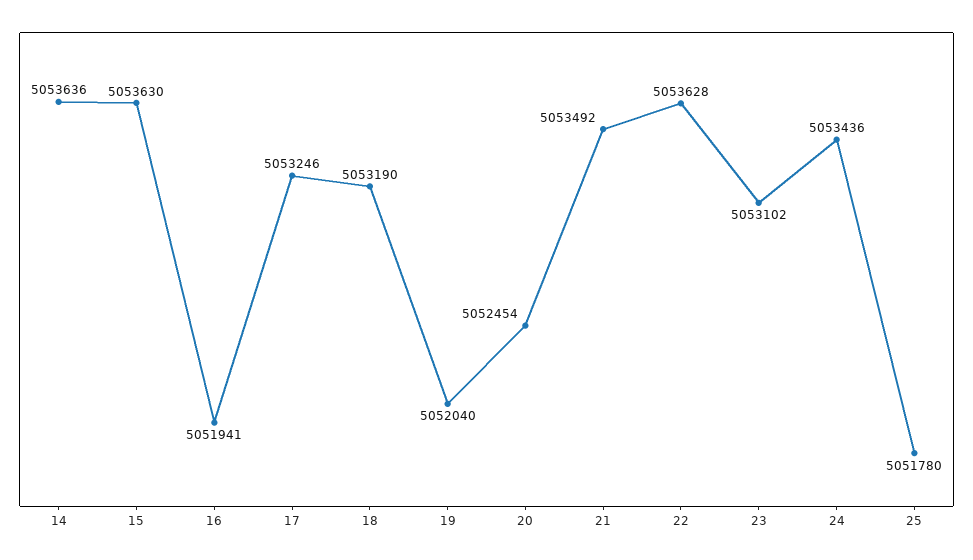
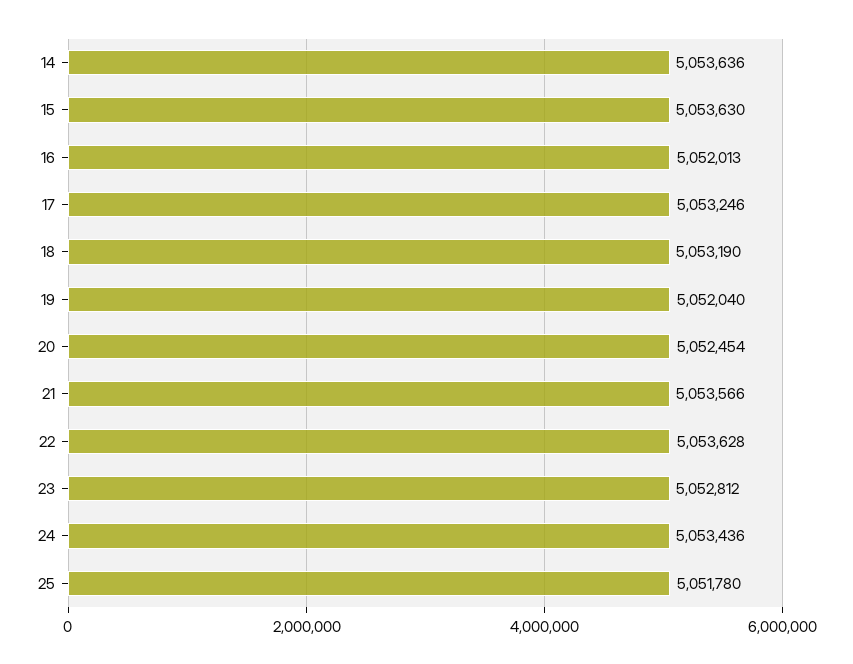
  {
    "14": 5053636,
    "15": 5053630,
-   "16": 5051941,
+   "16": 5052013,
    "17": 5053246,
    "18": 5053190,
    "19": 5052040,
    "20": 5052454,
-   "21": 5053492,
+   "21": 5053566,
    "22": 5053628,
-   "23": 5053102,
+   "23": 5052812,
    "24": 5053436,
    "25": 5051780
  }

